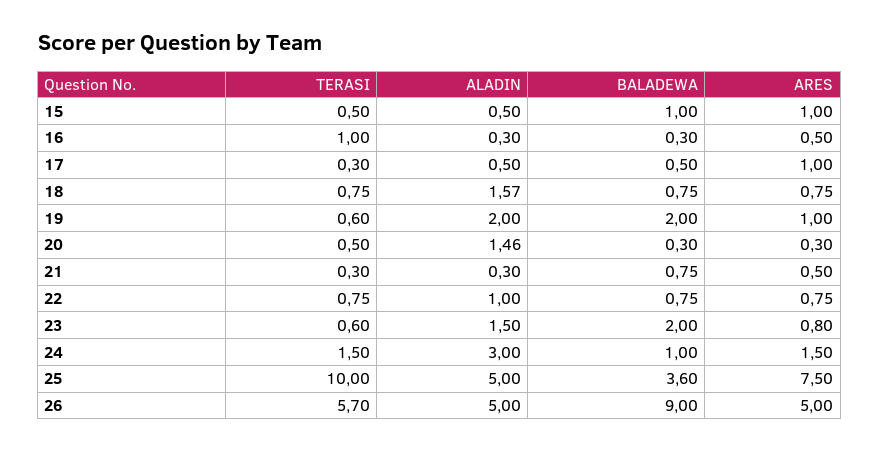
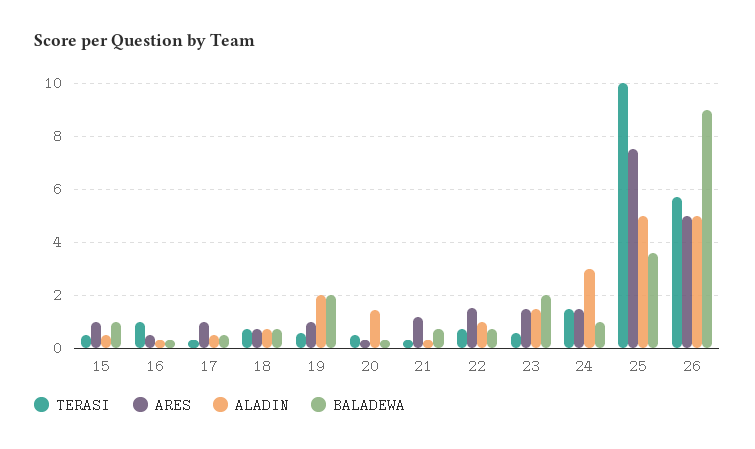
  {
    "TERASI": {
      "15": 0.5,
      "16": 1,
      "17": 0.3,
      "18": 0.75,
      "19": 0.6,
      "20": 0.5,
      "21": 0.3,
      "22": 0.75,
      "23": 0.6,
      "24": 1.5,
      "25": 10,
      "26": 5.7
    },
    "ALADIN": {
      "15": 0.5,
      "16": 0.3,
      "17": 0.5,
-     "18": 1.57,
+     "18": 0.75,
      "19": 2,
      "20": 1.46,
      "21": 0.3,
      "22": 1,
      "23": 1.5,
      "24": 3,
      "25": 5,
      "26": 5
    },
    "BALADEWA": {
      "15": 1,
      "16": 0.3,
      "17": 0.5,
      "18": 0.75,
      "19": 2,
      "20": 0.3,
      "21": 0.75,
      "22": 0.75,
      "23": 2,
      "24": 1,
      "25": 3.6,
      "26": 9
    },
    "ARES": {
      "15": 1,
      "16": 0.5,
      "17": 1,
      "18": 0.75,
      "19": 1,
      "20": 0.3,
-     "21": 0.5,
+     "21": 1.25,
-     "22": 0.75,
+     "22": 1.5,
-     "23": 0.8,
+     "23": 1.5,
      "24": 1.5,
      "25": 7.5,
      "26": 5
    }
  }

